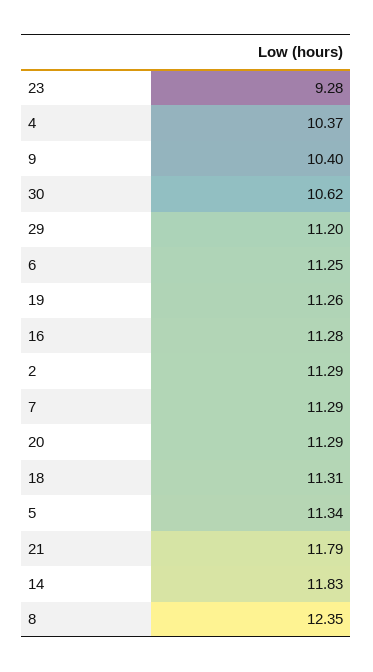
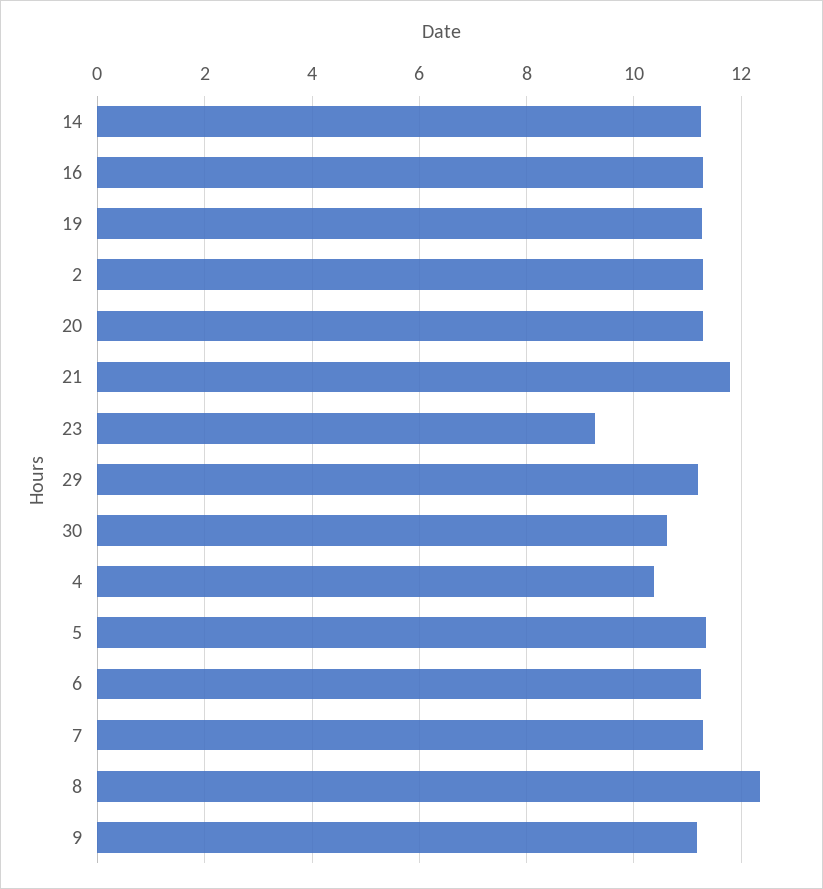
  {
    "23": 9.28,
    "4": 10.37,
-   "9": 10.4,
+   "9": 11.2,
    "30": 10.62,
    "29": 11.2,
    "6": 11.25,
    "19": 11.26,
    "16": 11.28,
    "2": 11.29,
    "7": 11.29,
    "20": 11.29,
-   "18": 11.31,
    "5": 11.34,
    "21": 11.79,
-   "14": 11.83,
+   "14": 11.2,
    "8": 12.35
  }

